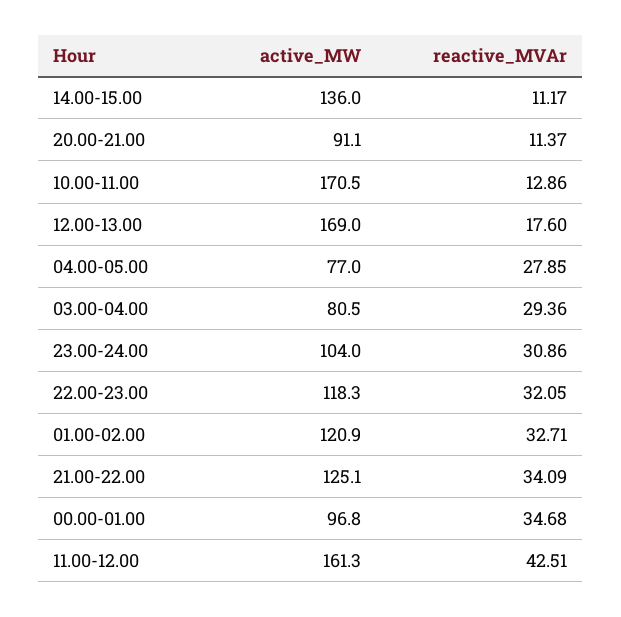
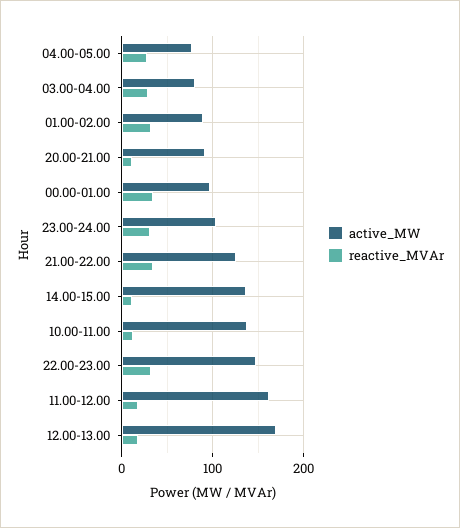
  {
    "active_MW": {
      "14.00-15.00": 136,
      "20.00-21.00": 91.1,
-     "10.00-11.00": 170.5,
+     "10.00-11.00": 140,
      "12.00-13.00": 169,
      "04.00-05.00": 77,
      "03.00-04.00": 80.5,
      "23.00-24.00": 104,
-     "22.00-23.00": 118.3,
+     "22.00-23.00": 150,
-     "01.00-02.00": 120.9,
+     "01.00-02.00": 90,
      "21.00-22.00": 125.1,
      "00.00-01.00": 96.8,
      "11.00-12.00": 161.3
    },
    "reactive_MVAr": {
      "14.00-15.00": 11.17,
      "20.00-21.00": 11.37,
      "10.00-11.00": 12.86,
      "12.00-13.00": 17.6,
      "04.00-05.00": 27.85,
      "03.00-04.00": 29.36,
      "23.00-24.00": 30.86,
      "22.00-23.00": 32.05,
      "01.00-02.00": 32.71,
      "21.00-22.00": 34.09,
      "00.00-01.00": 34.68,
-     "11.00-12.00": 42.51
+     "11.00-12.00": 20
    }
  }

